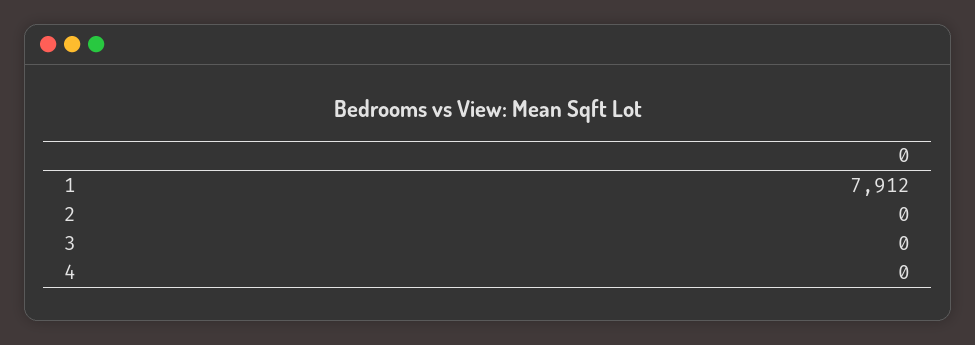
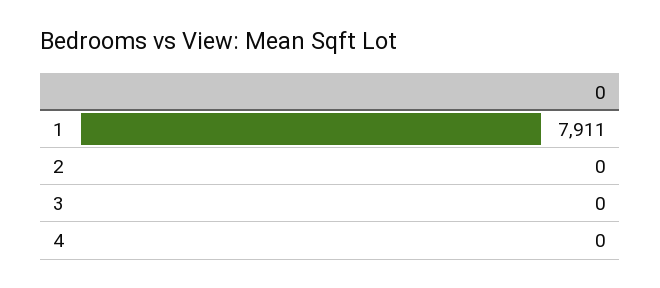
  {
-   "1": 7912,
+   "1": 7911,
    "2": 0,
    "3": 0,
    "4": 0
  }

